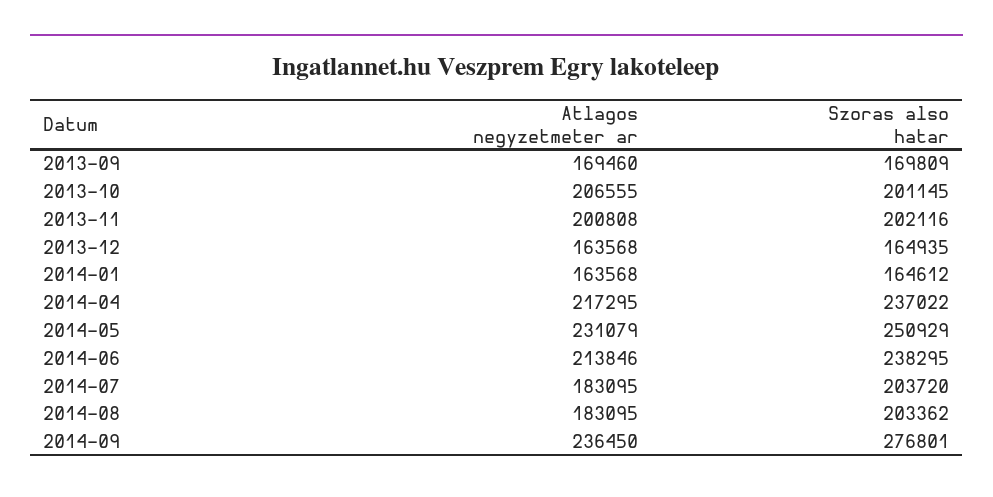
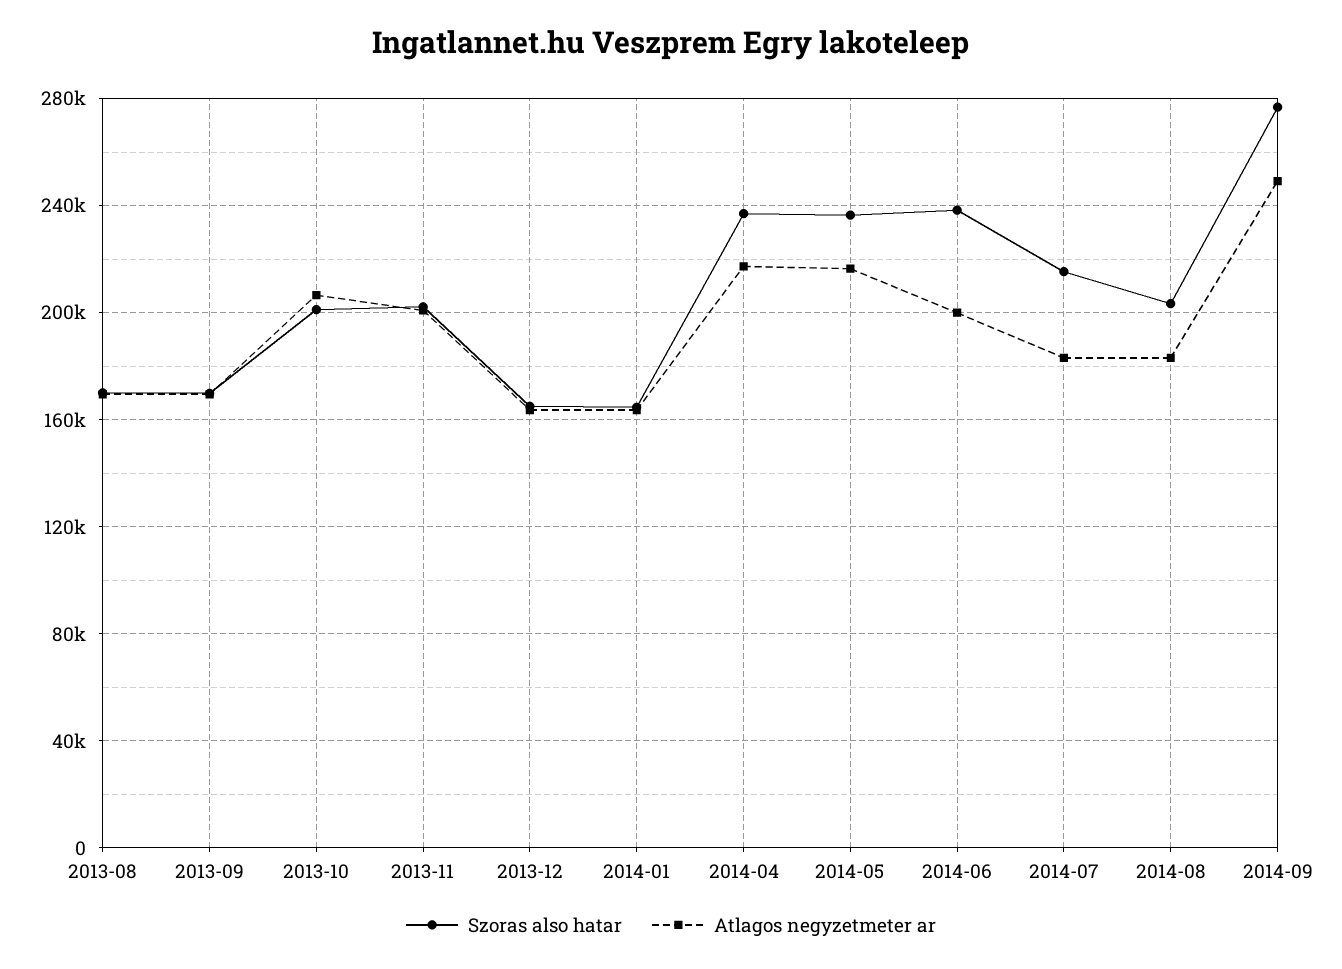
  {
    "Atlagos negyzetmeter ar": {
      "2013-09": 169460,
      "2013-10": 206555,
      "2013-11": 200808,
      "2013-12": 163568,
      "2014-01": 163568,
      "2014-04": 217295,
-     "2014-05": 231079,
+     "2014-05": 215000,
-     "2014-06": 213846,
+     "2014-06": 200000,
      "2014-07": 183095,
      "2014-08": 183095,
-     "2014-09": 236450
+     "2014-09": 250000,
+     "2013-08": 170000
    },
    "Szoras also hatar": {
      "2013-09": 169809,
      "2013-10": 201145,
      "2013-11": 202116,
      "2013-12": 164935,
      "2014-01": 164612,
      "2014-04": 237022,
-     "2014-05": 250929,
+     "2014-05": 235000,
      "2014-06": 238295,
-     "2014-07": 203720,
+     "2014-07": 215000,
      "2014-08": 203362,
-     "2014-09": 276801
+     "2014-09": 276801,
+     "2013-08": 170000
    }
  }

